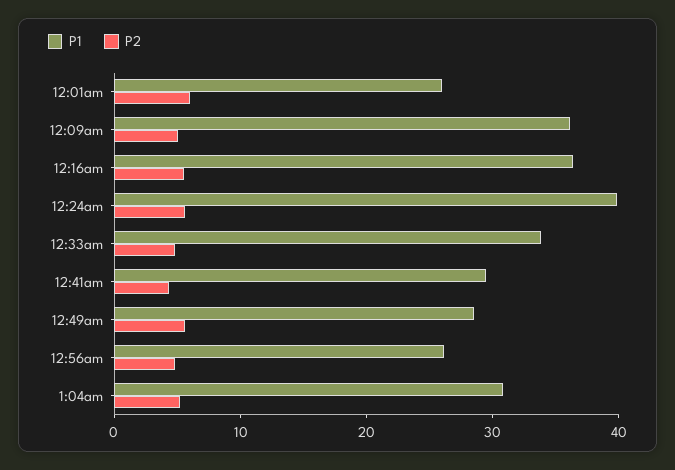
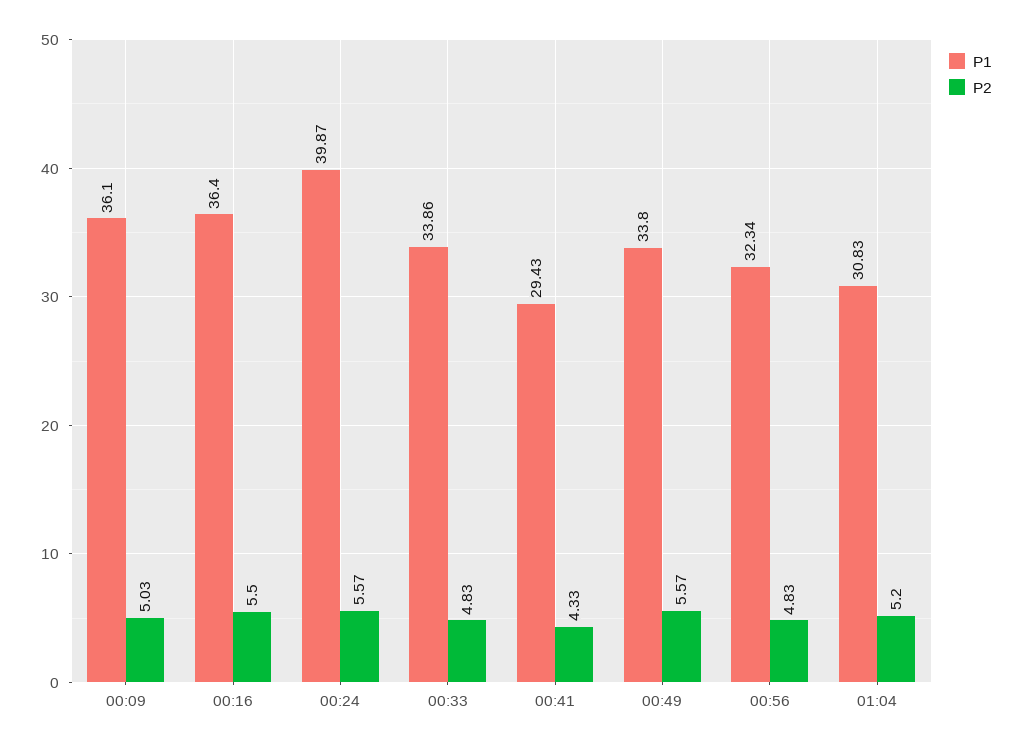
  {
    "P1": {
-     "12:01am": 26,
      "12:09am": 36.1,
      "12:16am": 36.4,
      "12:24am": 39.87,
      "12:33am": 33.86,
      "12:41am": 29.43,
-     "12:49am": 28,
+     "12:49am": 33.8,
-     "12:56am": 26,
+     "12:56am": 32.34,
      "1:04am": 30.83
    },
    "P2": {
-     "12:01am": 6,
      "12:09am": 5.03,
      "12:16am": 5.5,
      "12:24am": 5.57,
      "12:33am": 4.83,
      "12:41am": 4.33,
      "12:49am": 5.57,
      "12:56am": 4.83,
      "1:04am": 5.2
    }
  }

